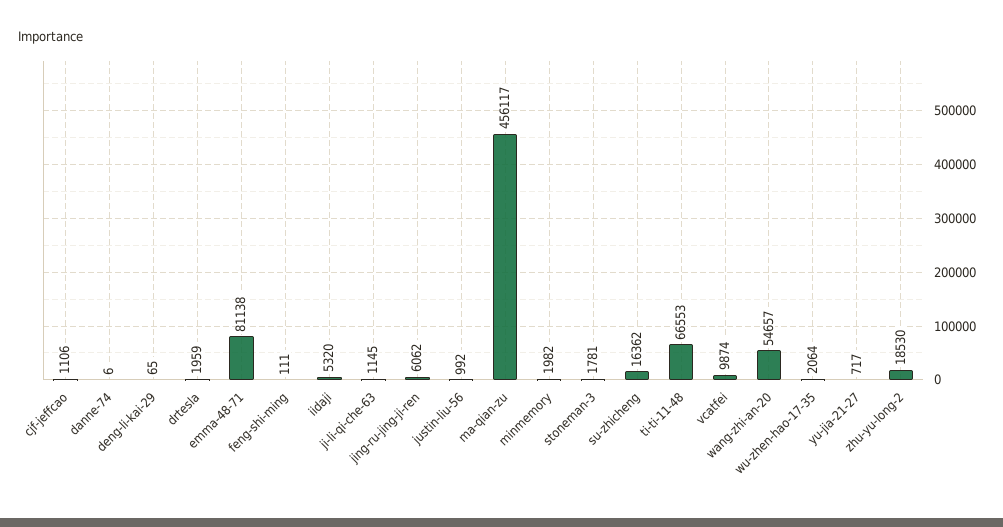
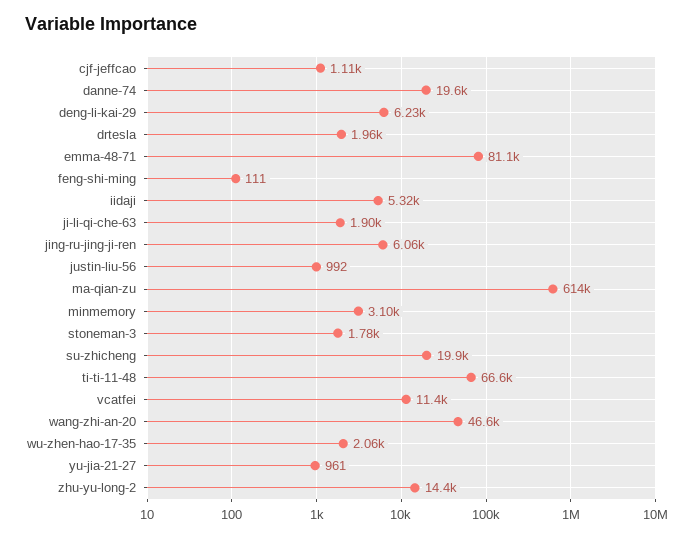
  {
    "cjf-jeffcao": 1106,
-   "danne-74": 6,
+   "danne-74": 19600,
-   "deng-li-kai-29": 65,
+   "deng-li-kai-29": 6230,
    "drtesla": 1959,
    "emma-48-71": 81138,
    "feng-shi-ming": 111,
    "iidaji": 5320,
-   "ji-li-qi-che-63": 1145,
+   "ji-li-qi-che-63": 1900,
    "jing-ru-jing-ji-ren": 6062,
    "justin-liu-56": 992,
-   "ma-qian-zu": 456117,
+   "ma-qian-zu": 614000,
-   "minmemory": 1982,
+   "minmemory": 3100,
    "stoneman-3": 1781,
-   "su-zhicheng": 16362,
+   "su-zhicheng": 19900,
    "ti-ti-11-48": 66553,
-   "vcatfei": 9874,
+   "vcatfei": 11400,
-   "wang-zhi-an-20": 54657,
+   "wang-zhi-an-20": 46600,
    "wu-zhen-hao-17-35": 2064,
-   "yu-jia-21-27": 717,
+   "yu-jia-21-27": 961,
-   "zhu-yu-long-2": 18530
+   "zhu-yu-long-2": 14400
  }

